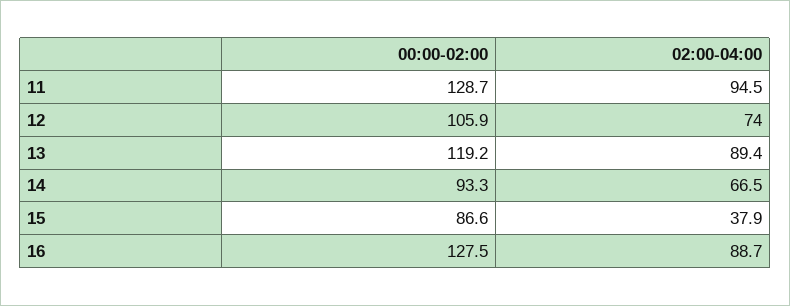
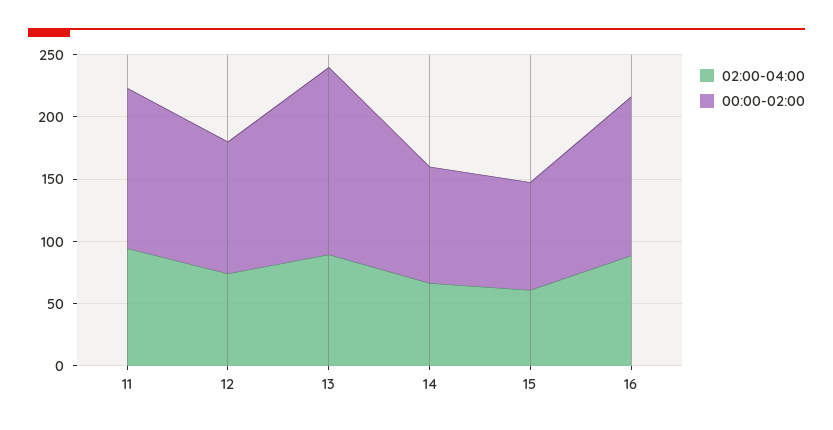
  {
    "00:00-02:00": {
      "11": 128.7,
      "12": 105.9,
-     "13": 119.2,
+     "13": 150,
      "14": 93.3,
      "15": 86.6,
      "16": 127.5
    },
    "02:00-04:00": {
      "11": 94.5,
      "12": 74,
      "13": 89.4,
      "14": 66.5,
-     "15": 37.9,
+     "15": 60,
      "16": 88.7
    }
  }

